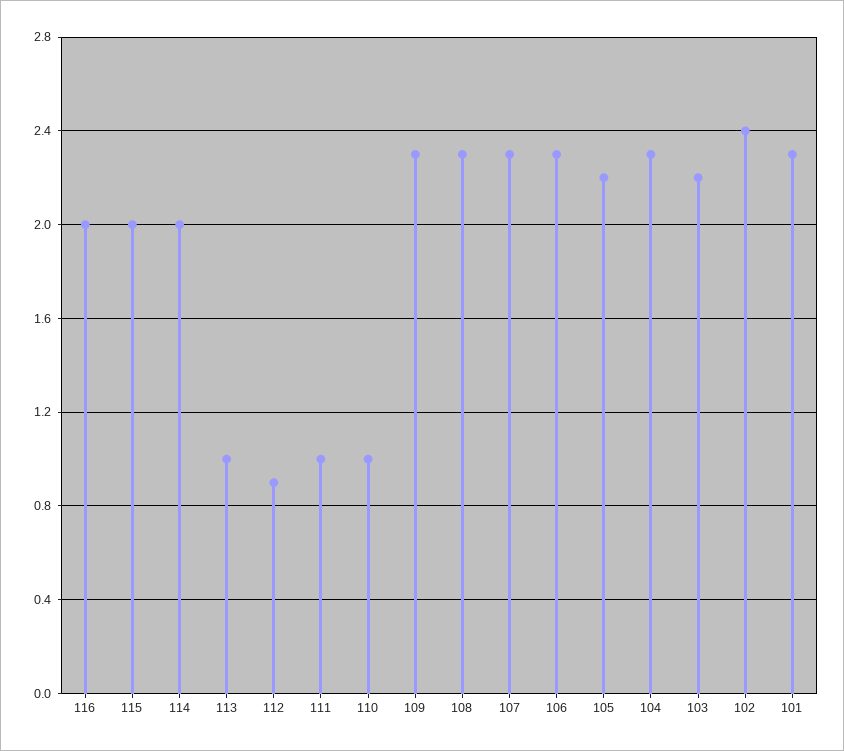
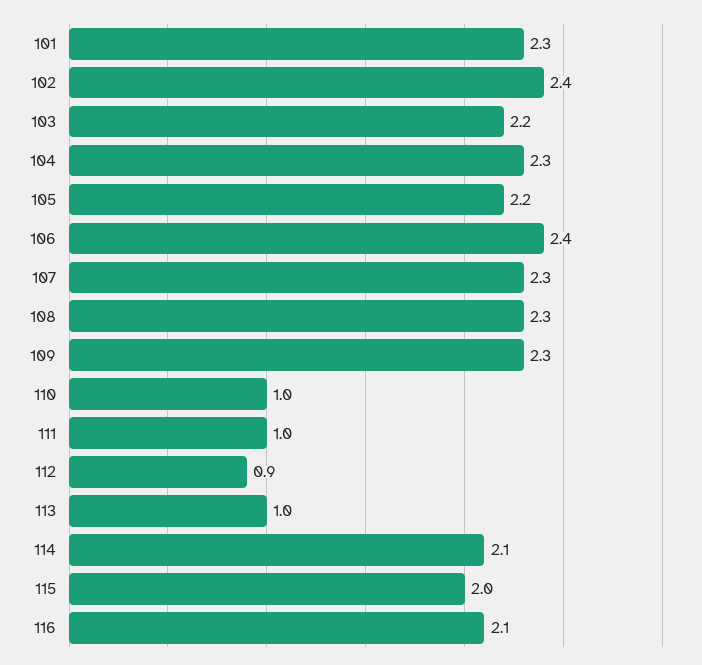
  {
-   "116": 2,
+   "116": 2.1,
    "115": 2,
-   "114": 2,
+   "114": 2.1,
    "113": 1,
    "112": 0.9,
    "111": 1,
    "110": 1,
    "109": 2.3,
    "108": 2.3,
    "107": 2.3,
-   "106": 2.3,
+   "106": 2.4,
    "105": 2.2,
    "104": 2.3,
    "103": 2.2,
    "102": 2.4,
    "101": 2.3
  }

